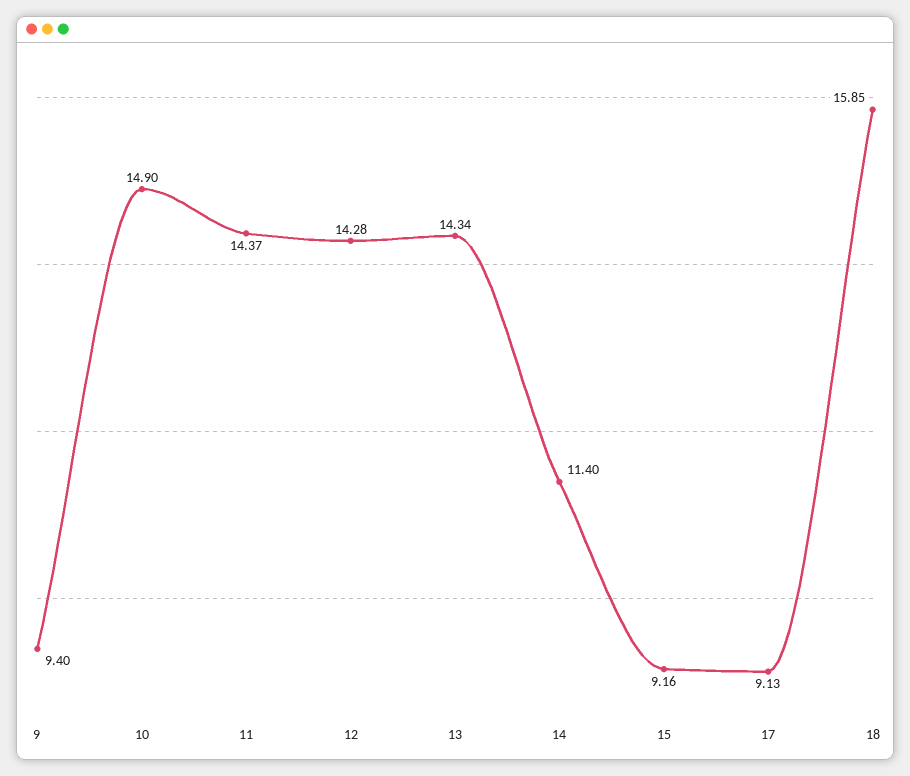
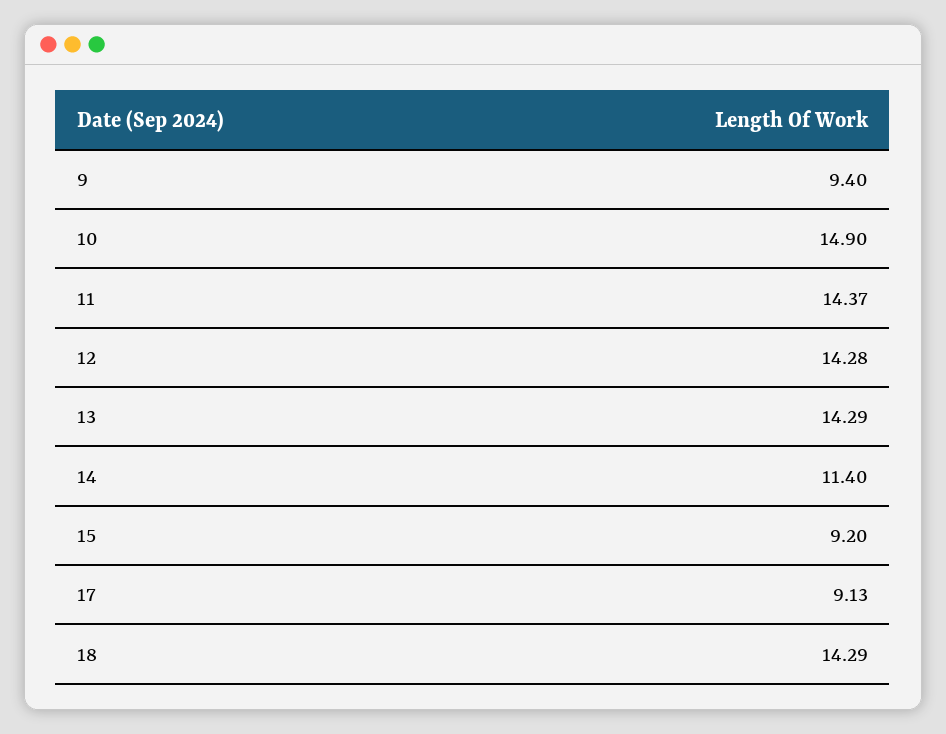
  {
    "9": 9.4,
    "10": 14.9,
    "11": 14.37,
    "12": 14.28,
-   "13": 14.34,
+   "13": 14.29,
    "14": 11.4,
-   "15": 9.16,
+   "15": 9.2,
    "17": 9.13,
-   "18": 15.85
+   "18": 14.29
  }

